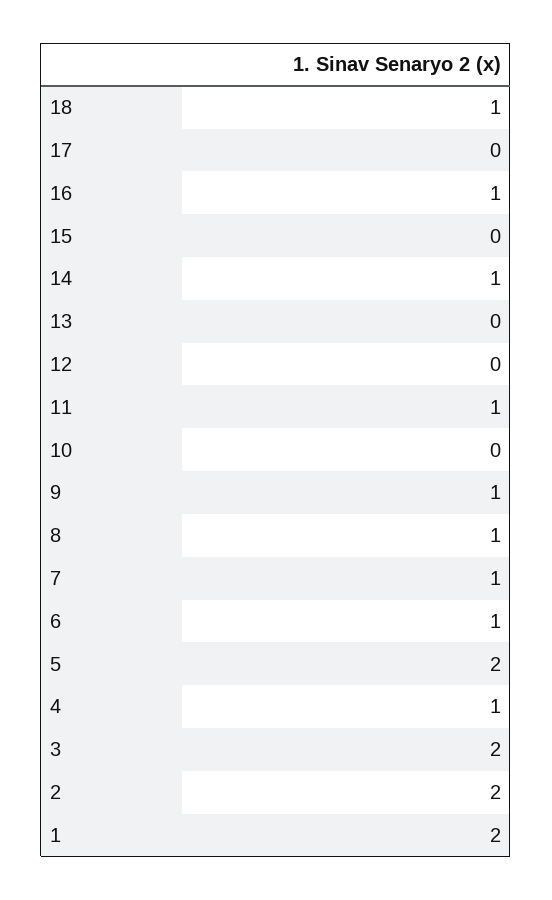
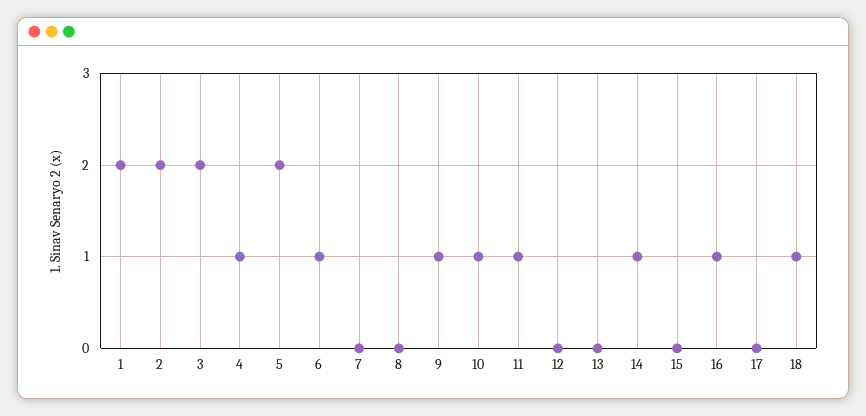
  {
    "18": 1,
    "17": 0,
    "16": 1,
    "15": 0,
    "14": 1,
    "13": 0,
    "12": 0,
    "11": 1,
-   "10": 0,
+   "10": 1,
    "9": 1,
-   "8": 1,
+   "8": 0,
-   "7": 1,
+   "7": 0,
    "6": 1,
    "5": 2,
    "4": 1,
    "3": 2,
    "2": 2,
    "1": 2
  }

